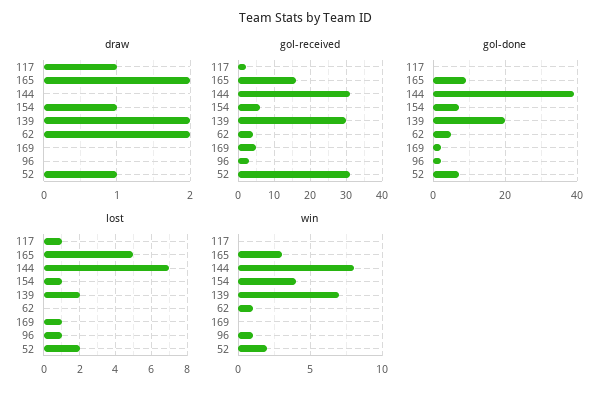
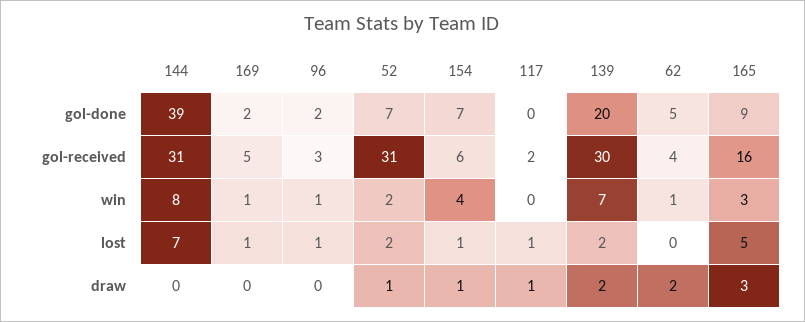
  {
    "draw": {
      "117": 1,
-     "165": 2,
+     "165": 3,
      "144": 0,
      "154": 1,
      "139": 2,
      "62": 2,
      "169": 0,
      "96": 0,
      "52": 1
    },
    "gol-received": {
      "117": 2,
      "165": 16,
      "144": 31,
      "154": 6,
      "139": 30,
      "62": 4,
      "169": 5,
      "96": 3,
      "52": 31
    },
    "gol-done": {
      "117": 0,
      "165": 9,
      "144": 39,
      "154": 7,
      "139": 20,
      "62": 5,
      "169": 2,
      "96": 2,
      "52": 7
    },
    "lost": {
      "117": 1,
      "165": 5,
      "144": 7,
      "154": 1,
      "139": 2,
      "62": 0,
      "169": 1,
      "96": 1,
      "52": 2
    },
    "win": {
      "117": 0,
      "165": 3,
      "144": 8,
      "154": 4,
      "139": 7,
      "62": 1,
-     "169": 0,
+     "169": 1,
      "96": 1,
      "52": 2
    }
  }

